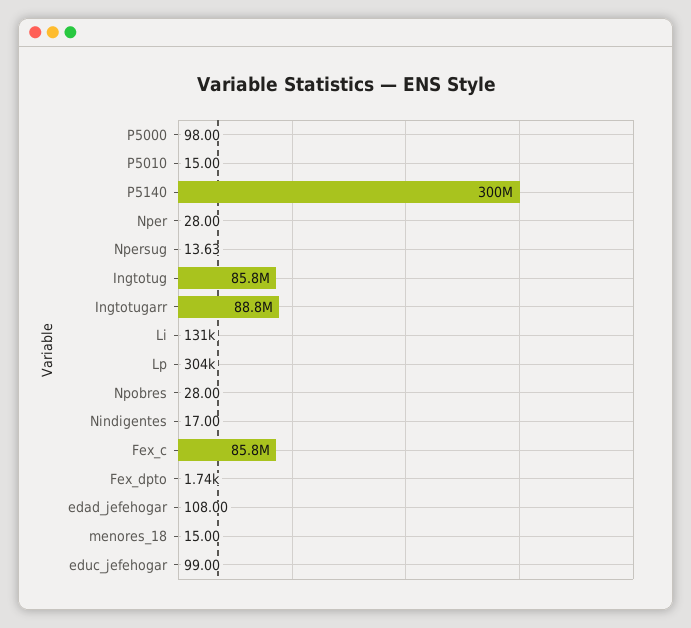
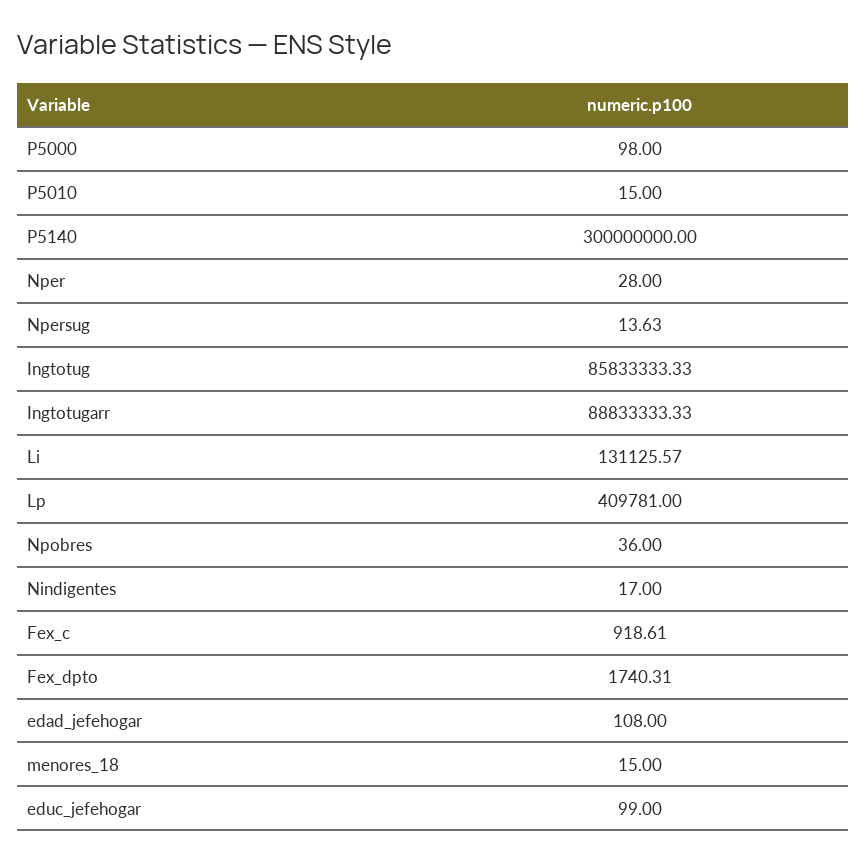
  {
    "P5000": 98,
    "P5010": 15,
    "P5140": 300000000,
    "Nper": 28,
    "Npersug": 13.63,
    "Ingtotug": 85833333.33,
    "Ingtotugarr": 88833333.33,
    "Li": 131125.57,
-   "Lp": 304000,
+   "Lp": 409781,
-   "Npobres": 28,
+   "Npobres": 36,
    "Nindigentes": 17,
-   "Fex_c": 85800000,
+   "Fex_c": 918.61,
    "Fex_dpto": 1740.31,
    "edad_jefehogar": 108,
    "menores_18": 15,
    "educ_jefehogar": 99
  }

